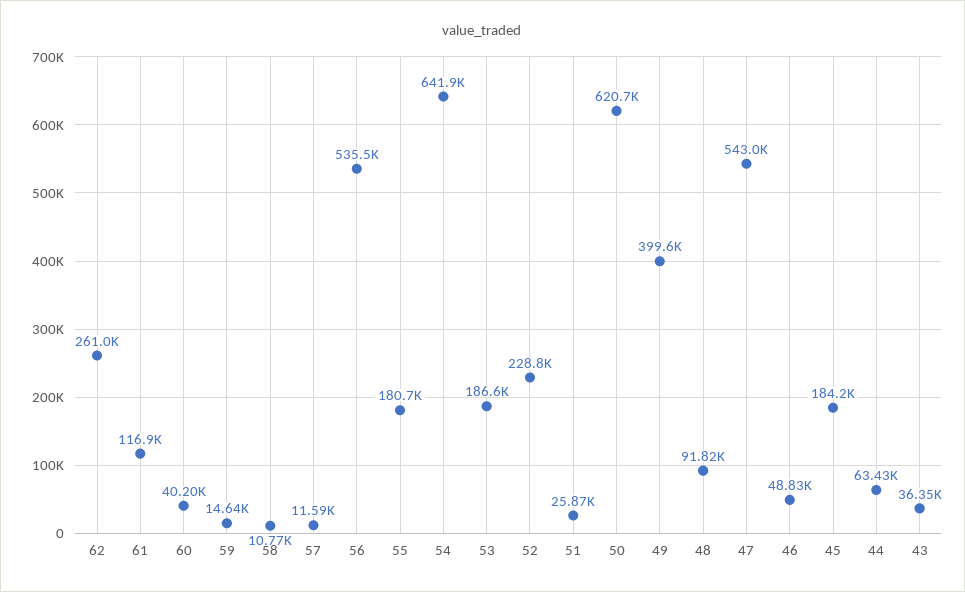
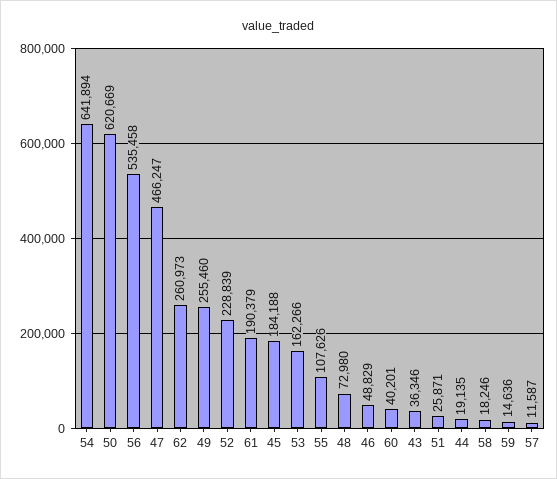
  {
    "62": 260973,
-   "61": 116900,
+   "61": 190379,
    "60": 40201,
    "59": 14636,
-   "58": 10770,
+   "58": 18246,
    "57": 11587,
    "56": 535458,
-   "55": 180700,
+   "55": 107626,
    "54": 641894,
-   "53": 186600,
+   "53": 162266,
    "52": 228839,
    "51": 25871,
    "50": 620669,
-   "49": 399600,
+   "49": 255460,
-   "48": 91820,
+   "48": 72980,
-   "47": 543000,
+   "47": 466247,
    "46": 48829,
    "45": 184188,
-   "44": 63430,
+   "44": 19135,
    "43": 36346
  }

